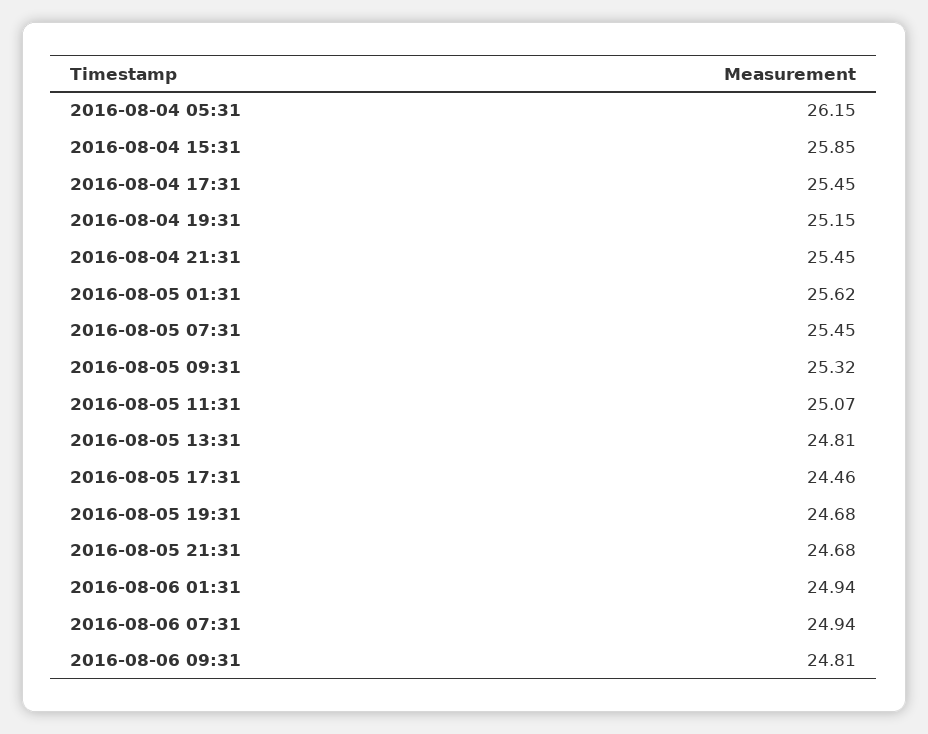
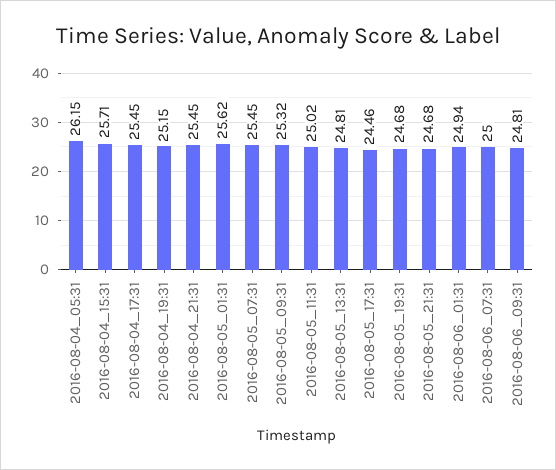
  {
    "2016-08-04 05:31": 26.15,
-   "2016-08-04 15:31": 25.85,
+   "2016-08-04 15:31": 25.71,
    "2016-08-04 17:31": 25.45,
    "2016-08-04 19:31": 25.15,
    "2016-08-04 21:31": 25.45,
    "2016-08-05 01:31": 25.62,
    "2016-08-05 07:31": 25.45,
    "2016-08-05 09:31": 25.32,
-   "2016-08-05 11:31": 25.07,
+   "2016-08-05 11:31": 25.02,
    "2016-08-05 13:31": 24.81,
    "2016-08-05 17:31": 24.46,
    "2016-08-05 19:31": 24.68,
    "2016-08-05 21:31": 24.68,
    "2016-08-06 01:31": 24.94,
-   "2016-08-06 07:31": 24.94,
+   "2016-08-06 07:31": 25,
    "2016-08-06 09:31": 24.81
  }

